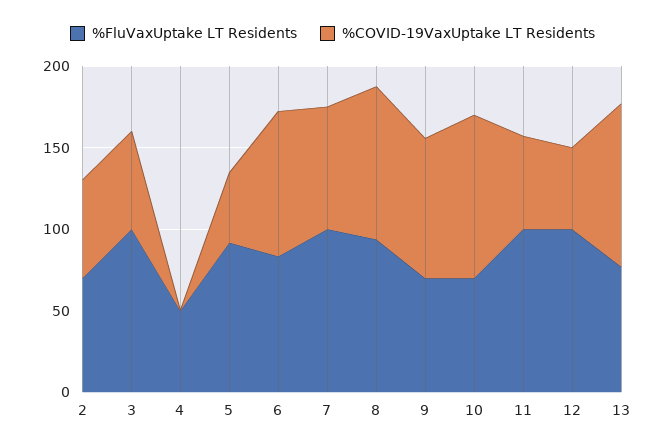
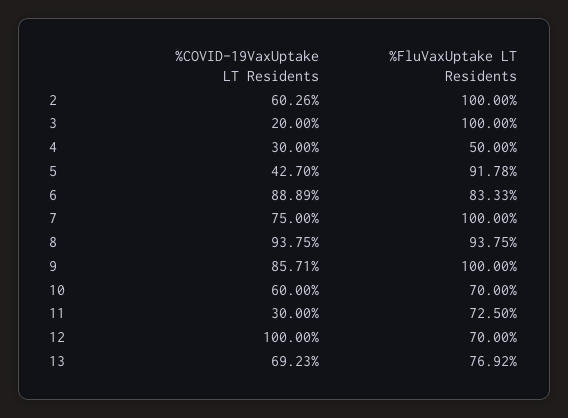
  {
    "%FluVaxUptake LT Residents": {
-     "2": 70,
+     "2": 100,
      "3": 100,
      "4": 50,
      "5": 91.78,
      "6": 83.33,
      "7": 100,
      "8": 93.75,
-     "9": 70,
+     "9": 100,
      "10": 70,
-     "11": 100,
+     "11": 72.5,
-     "12": 100,
+     "12": 70,
      "13": 76.92
    },
    "%COVID-19VaxUptake LT Residents": {
      "2": 60.26,
-     "3": 60,
+     "3": 20,
-     "4": 0,
+     "4": 30,
      "5": 42.7,
      "6": 88.89,
      "7": 75,
      "8": 93.75,
      "9": 85.71,
-     "10": 100,
+     "10": 60,
-     "11": 60,
+     "11": 30,
-     "12": 50,
+     "12": 100,
-     "13": 100
+     "13": 69.23
    }
  }

